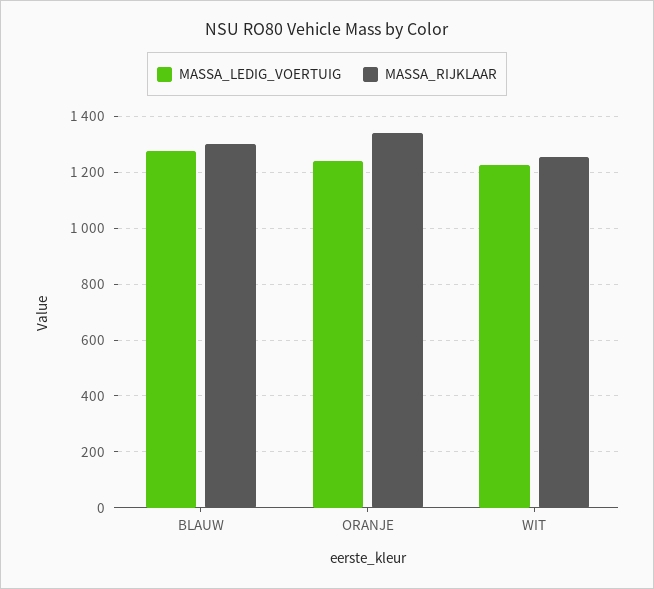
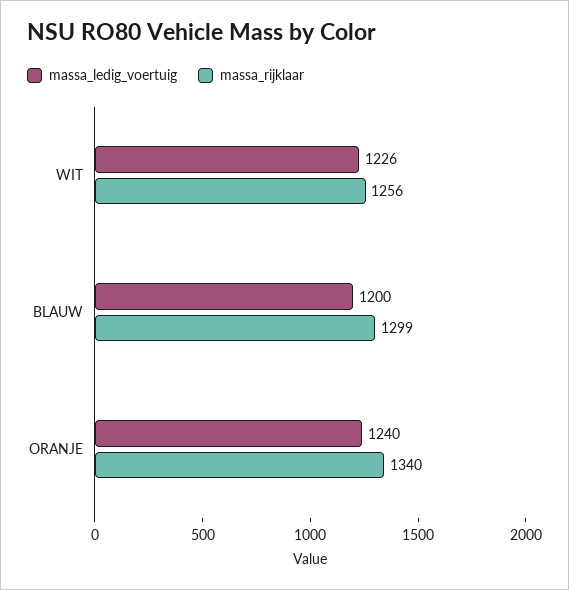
  {
    "MASSA_LEDIG_VOERTUIG": {
-     "BLAUW": 1275,
+     "BLAUW": 1200,
      "ORANJE": 1240,
      "WIT": 1226
    },
    "MASSA_RIJKLAAR": {
      "BLAUW": 1299,
      "ORANJE": 1340,
      "WIT": 1256
    }
  }

